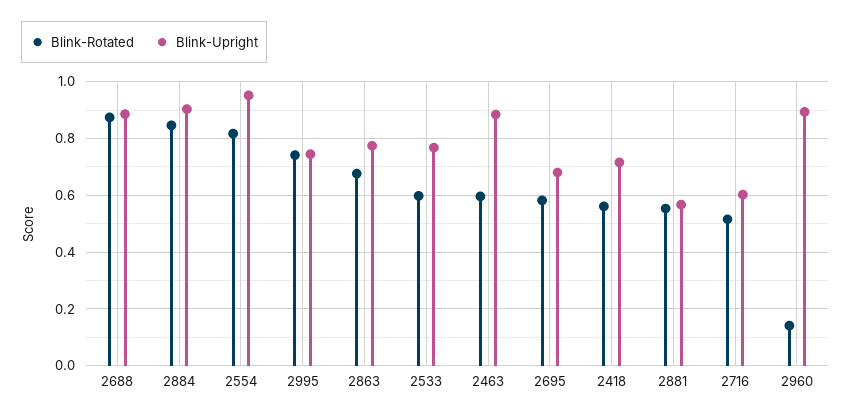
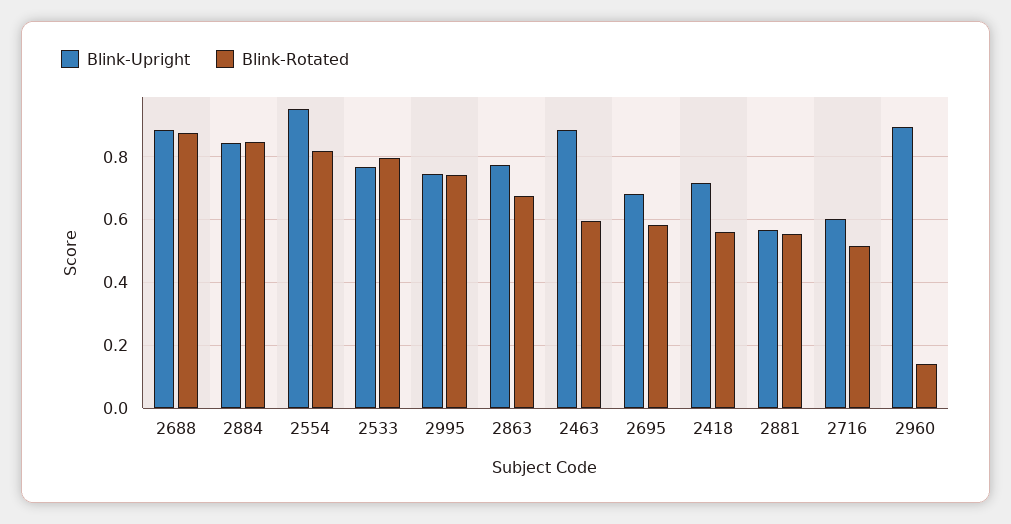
  {
    "Blink-Rotated": {
      "2688": 0.88,
      "2884": 0.84,
      "2554": 0.82,
      "2995": 0.74,
      "2863": 0.68,
-     "2533": 0.6,
+     "2533": 0.8,
      "2463": 0.6,
      "2695": 0.58,
      "2418": 0.56,
      "2881": 0.56,
      "2716": 0.52,
      "2960": 0.14
    },
    "Blink-Upright": {
      "2688": 0.88,
-     "2884": 0.9,
+     "2884": 0.84,
      "2554": 0.96,
      "2995": 0.74,
      "2863": 0.78,
      "2533": 0.76,
      "2463": 0.88,
      "2695": 0.68,
      "2418": 0.72,
      "2881": 0.56,
      "2716": 0.6,
      "2960": 0.9
    }
  }

